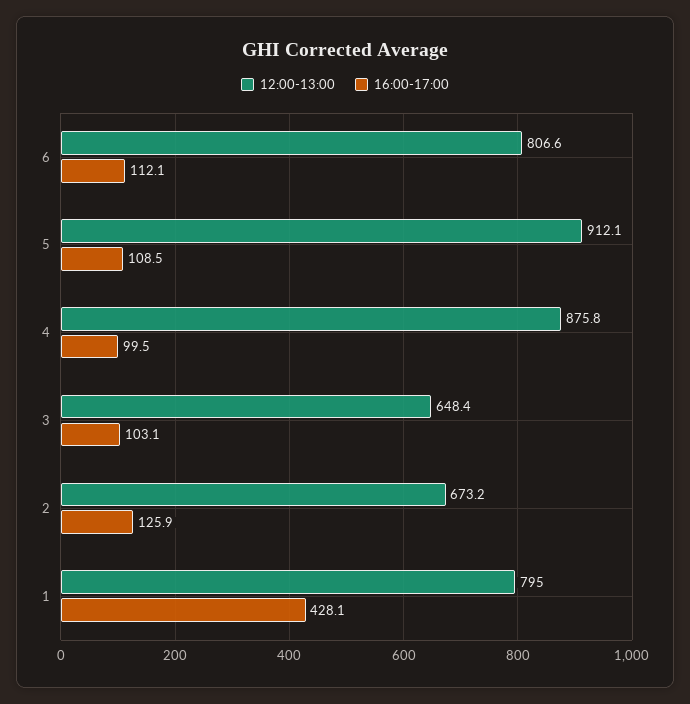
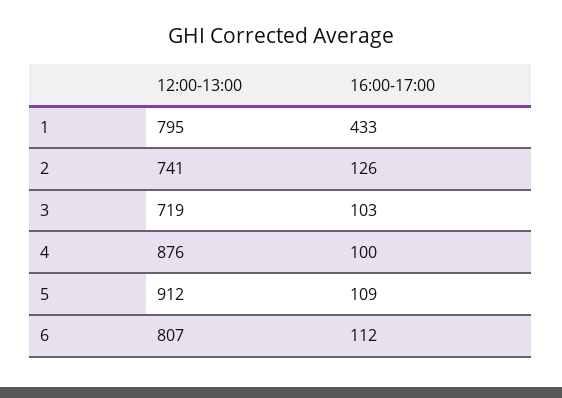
  {
    "12:00-13:00": {
      "6": 806.6,
      "5": 912.1,
      "4": 875.8,
-     "3": 648.4,
+     "3": 719,
-     "2": 673.2,
+     "2": 741,
      "1": 795
    },
    "16:00-17:00": {
      "6": 112.1,
      "5": 108.5,
      "4": 99.5,
      "3": 103.1,
      "2": 125.9,
-     "1": 428.1
+     "1": 433
    }
  }

